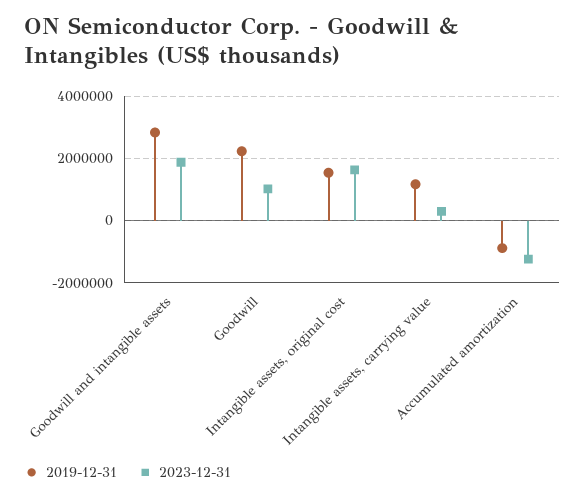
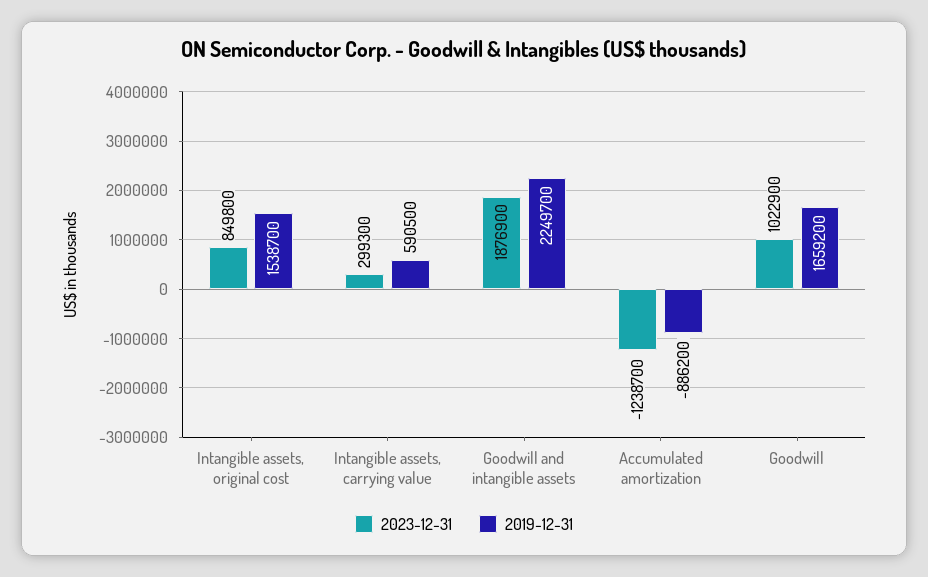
  {
    "2019-12-31": {
-     "Goodwill and intangible assets": 2800000,
+     "Goodwill and intangible assets": 2249700,
-     "Goodwill": 2200000,
+     "Goodwill": 1659200,
      "Intangible assets, original cost": 1538700,
-     "Intangible assets, carrying value": 1200000,
+     "Intangible assets, carrying value": 590500,
      "Accumulated amortization": -886200
    },
    "2023-12-31": {
      "Goodwill and intangible assets": 1876900,
      "Goodwill": 1022900,
-     "Intangible assets, original cost": 1600000,
+     "Intangible assets, original cost": 849800,
      "Intangible assets, carrying value": 299300,
      "Accumulated amortization": -1238700
    }
  }

